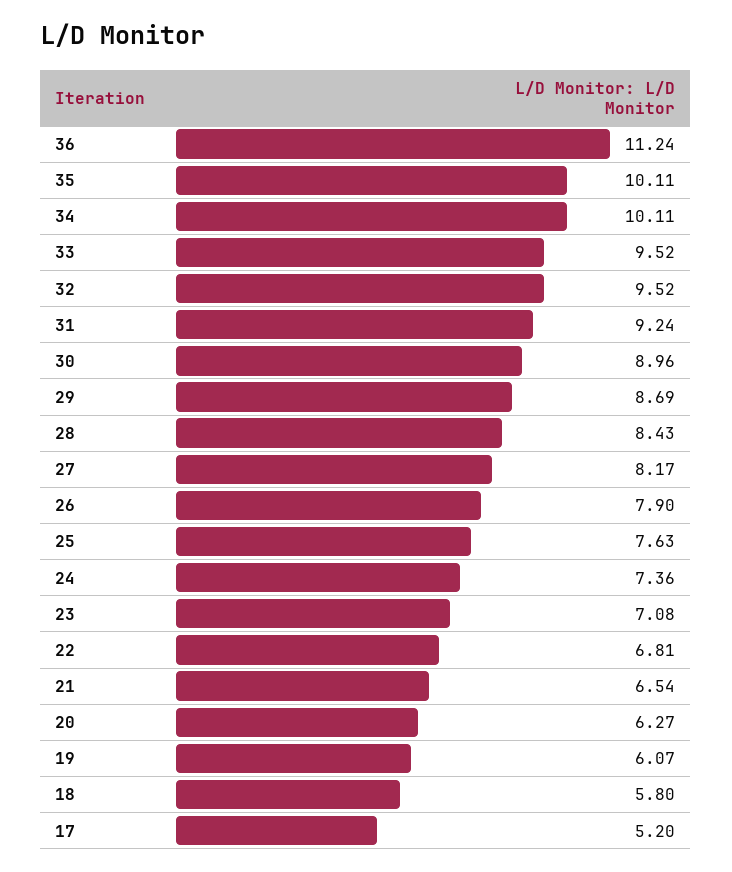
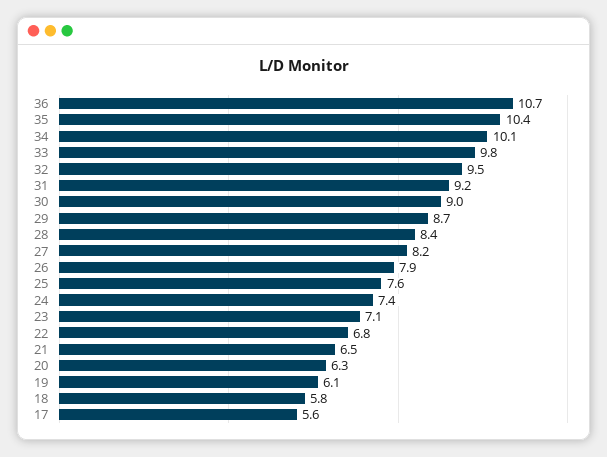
  {
-   "36": 11.24,
+   "36": 10.7,
-   "35": 10.11,
+   "35": 10.4,
    "34": 10.11,
-   "33": 9.52,
+   "33": 9.8,
    "32": 9.52,
    "31": 9.24,
    "30": 8.96,
    "29": 8.69,
    "28": 8.43,
    "27": 8.17,
    "26": 7.9,
    "25": 7.63,
    "24": 7.36,
    "23": 7.08,
    "22": 6.81,
    "21": 6.54,
    "20": 6.27,
    "19": 6.07,
    "18": 5.8,
-   "17": 5.2
+   "17": 5.6
  }

